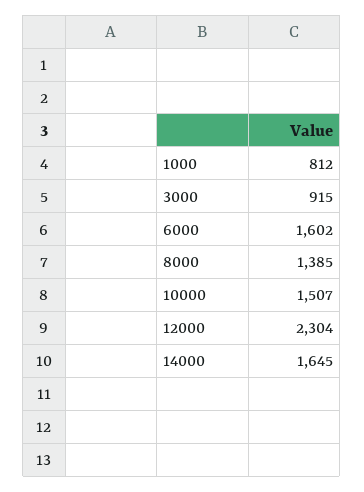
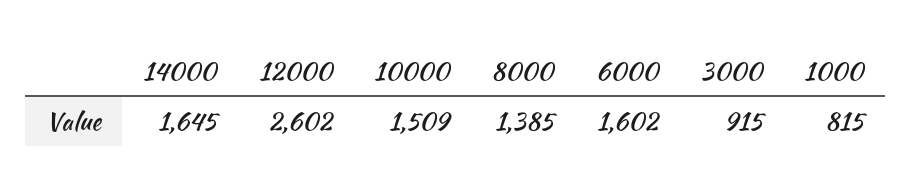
  {
-   "1000": 812,
+   "1000": 815,
    "3000": 915,
    "6000": 1602,
    "8000": 1385,
-   "10000": 1507,
+   "10000": 1509,
-   "12000": 2304,
+   "12000": 2602,
    "14000": 1645
  }

